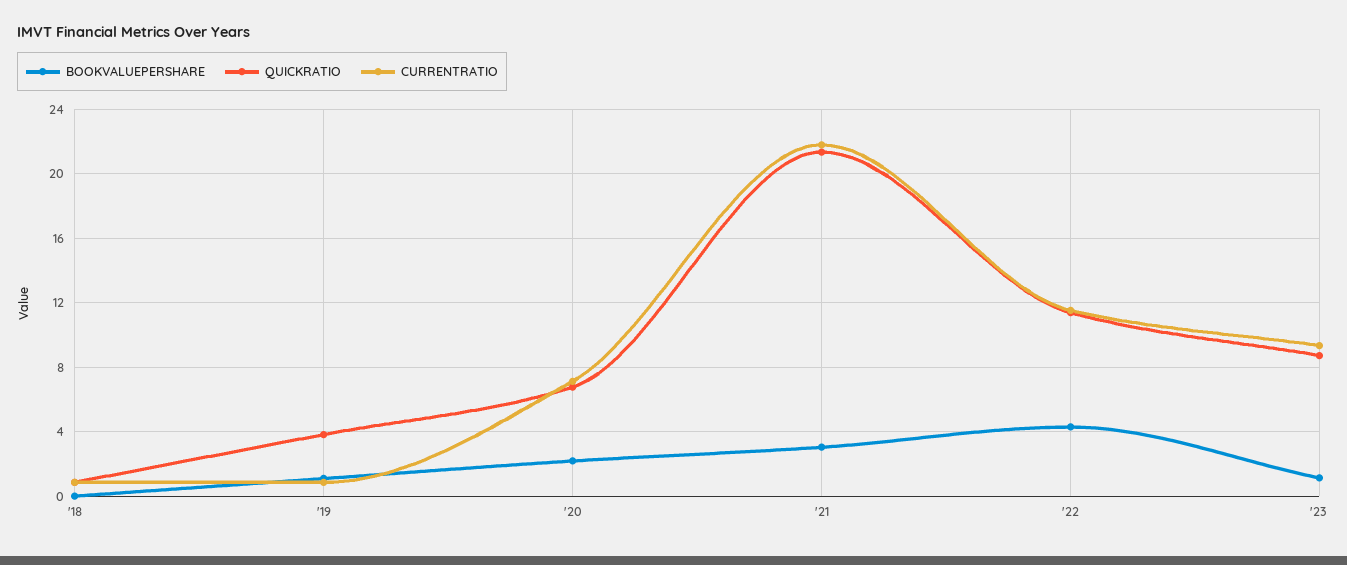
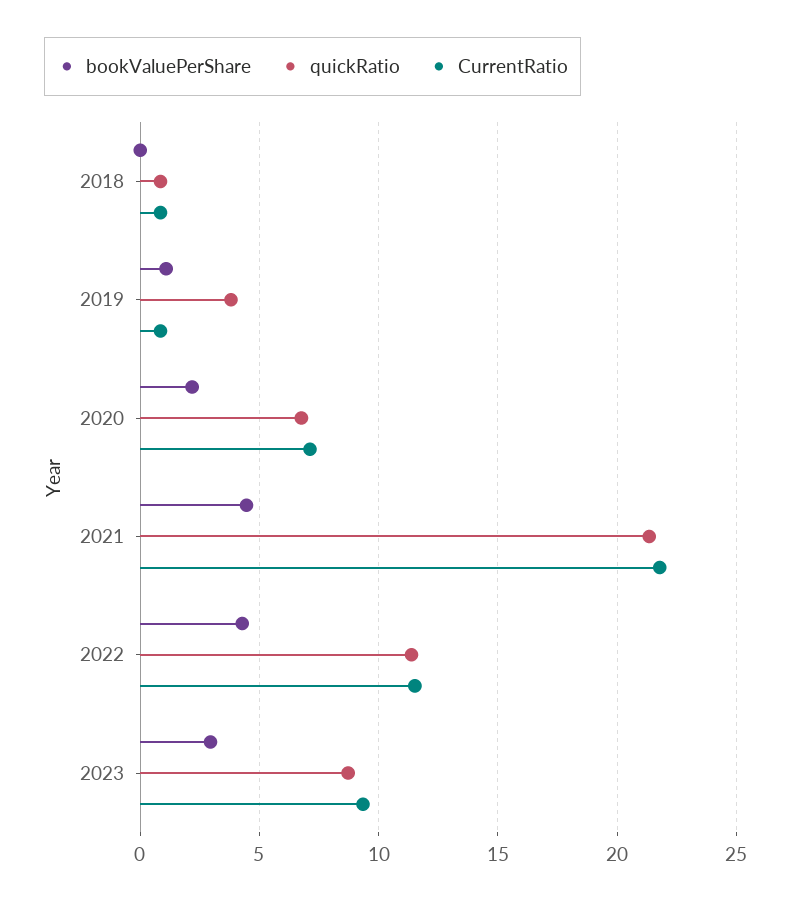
  {
    "BOOKVALUEPERSHARE": {
      "'18": 0,
      "'19": 1,
      "'20": 2,
-     "'21": 3,
+     "'21": 4.5,
      "'22": 4.5,
-     "'23": 1
+     "'23": 3
    },
    "QUICKRATIO": {
      "'18": 1,
      "'19": 4,
      "'20": 7,
      "'21": 21.5,
      "'22": 11.5,
      "'23": 8.5
    },
    "CURRENTRATIO": {
      "'18": 1,
      "'19": 1,
      "'20": 7,
      "'21": 22,
      "'22": 11.5,
      "'23": 9.5
    }
  }

